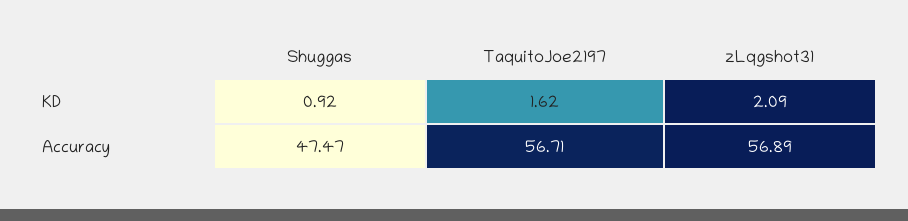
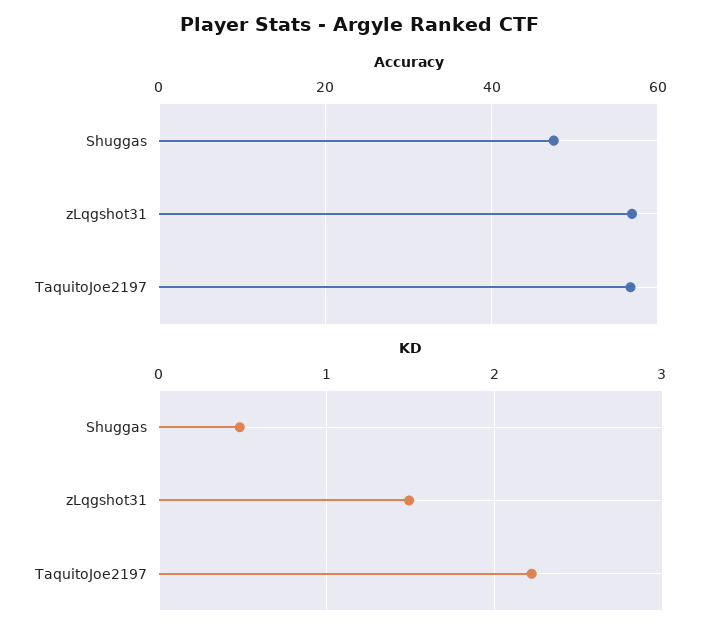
  {
    "KD": {
-     "Shuggas": 0.92,
+     "Shuggas": 0.5,
-     "TaquitoJoe2197": 1.62,
+     "TaquitoJoe2197": 2.2,
-     "zLqgshot31": 2.09
+     "zLqgshot31": 1.5
    },
    "Accuracy": {
      "Shuggas": 47.47,
      "TaquitoJoe2197": 56.71,
      "zLqgshot31": 56.89
    }
  }

